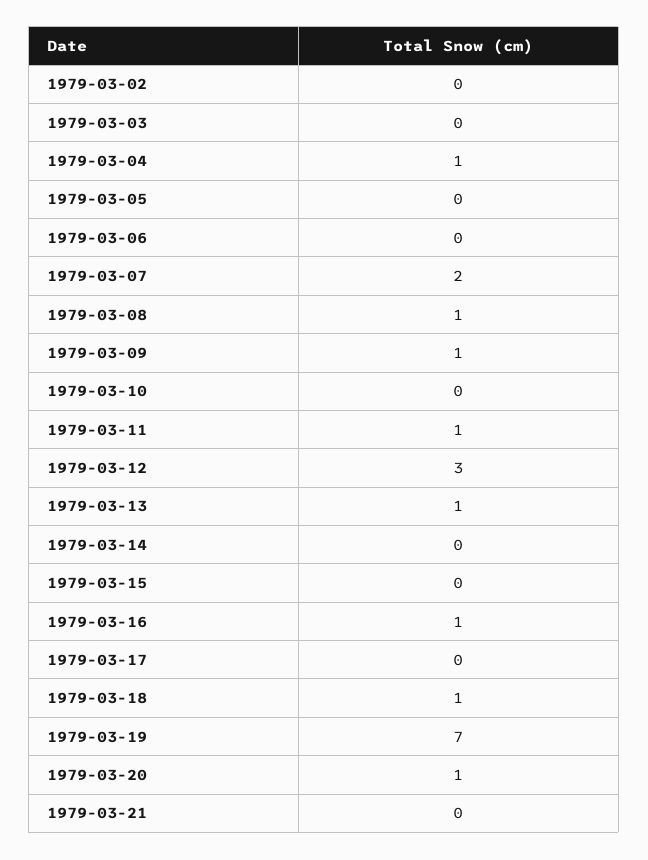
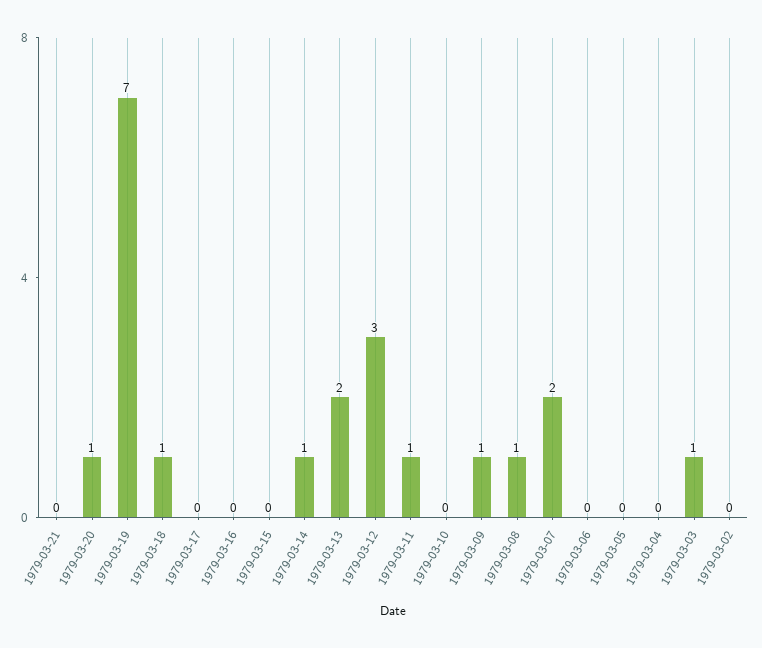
  {
    "1979-03-02": 0,
-   "1979-03-03": 0,
+   "1979-03-03": 1,
-   "1979-03-04": 1,
+   "1979-03-04": 0,
    "1979-03-05": 0,
    "1979-03-06": 0,
    "1979-03-07": 2,
    "1979-03-08": 1,
    "1979-03-09": 1,
    "1979-03-10": 0,
    "1979-03-11": 1,
    "1979-03-12": 3,
-   "1979-03-13": 1,
+   "1979-03-13": 2,
-   "1979-03-14": 0,
+   "1979-03-14": 1,
    "1979-03-15": 0,
-   "1979-03-16": 1,
+   "1979-03-16": 0,
    "1979-03-17": 0,
    "1979-03-18": 1,
    "1979-03-19": 7,
    "1979-03-20": 1,
    "1979-03-21": 0
  }

